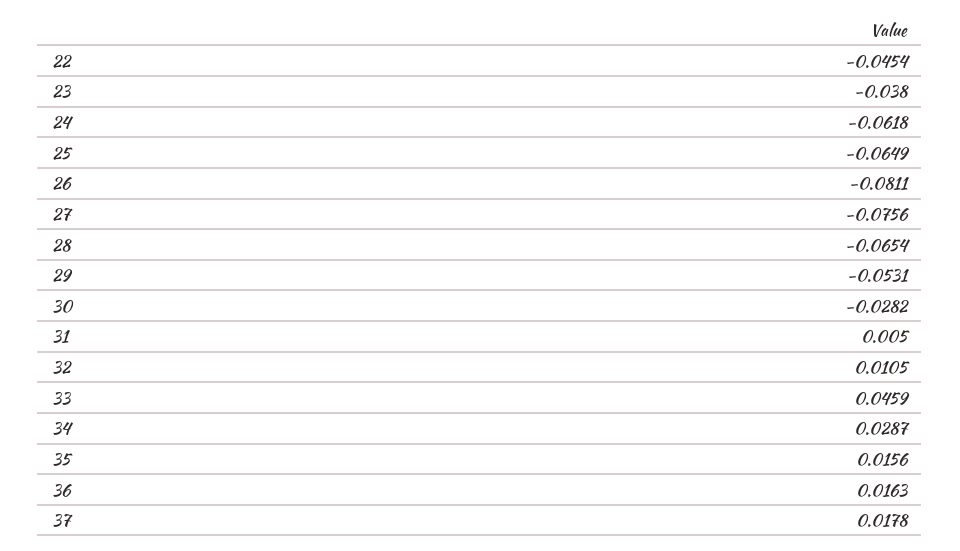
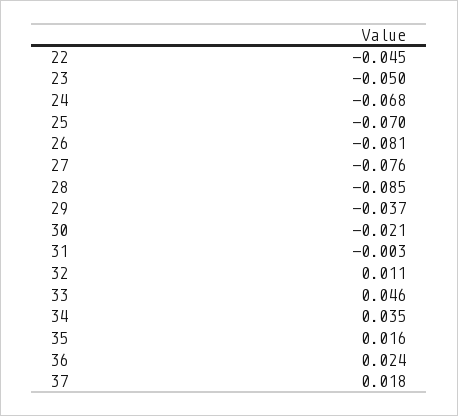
  {
    "22": -0.0454,
-   "23": -0.038,
+   "23": -0.05,
-   "24": -0.0618,
+   "24": -0.068,
-   "25": -0.0649,
+   "25": -0.07,
    "26": -0.0811,
    "27": -0.0756,
-   "28": -0.0654,
+   "28": -0.085,
-   "29": -0.0531,
+   "29": -0.037,
-   "30": -0.0282,
+   "30": -0.021,
-   "31": 0.005,
+   "31": -0.003,
    "32": 0.0105,
    "33": 0.0459,
-   "34": 0.0287,
+   "34": 0.035,
    "35": 0.0156,
-   "36": 0.0163,
+   "36": 0.024,
    "37": 0.0178
  }

